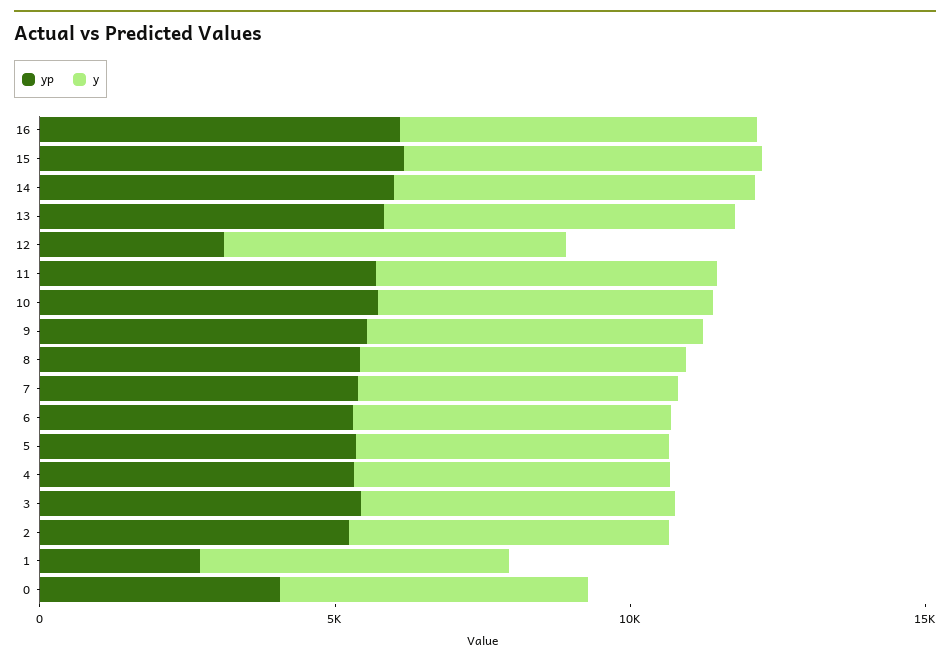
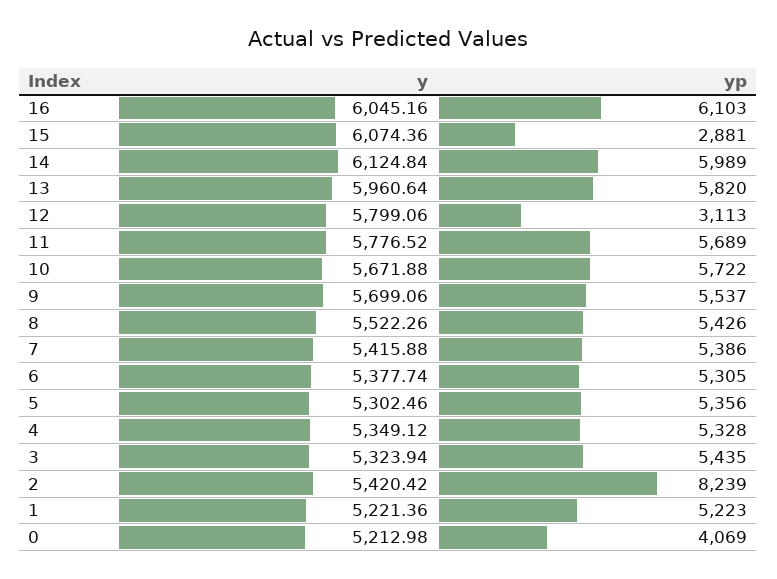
  {
    "yp": {
      "16": 6103,
-     "15": 6000,
+     "15": 2881,
      "14": 5989,
      "13": 5820,
      "12": 3113,
      "11": 5689,
      "10": 5722,
      "9": 5537,
      "8": 5426,
      "7": 5386,
      "6": 5305,
      "5": 5356,
      "4": 5328,
      "3": 5435,
-     "2": 5000,
+     "2": 8239,
-     "1": 3000,
+     "1": 5223,
      "0": 4069
    },
    "y": {
      "16": 6045.16,
      "15": 6074.36,
      "14": 6124.84,
      "13": 5960.64,
      "12": 5799.06,
      "11": 5776.52,
      "10": 5671.88,
      "9": 5699.06,
      "8": 5522.26,
      "7": 5415.88,
      "6": 5377.74,
      "5": 5302.46,
      "4": 5349.12,
      "3": 5323.94,
      "2": 5420.42,
      "1": 5221.36,
      "0": 5212.98
    }
  }

